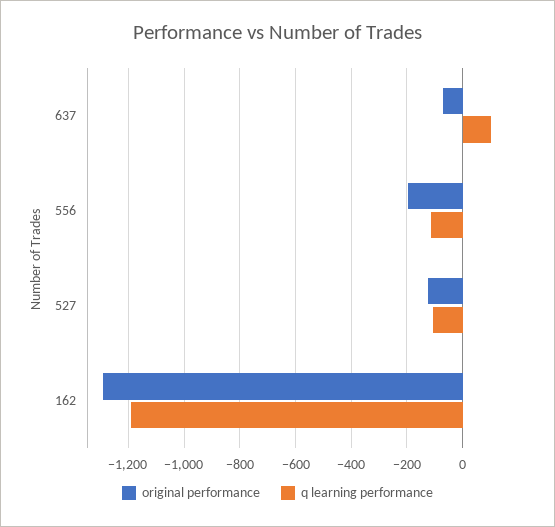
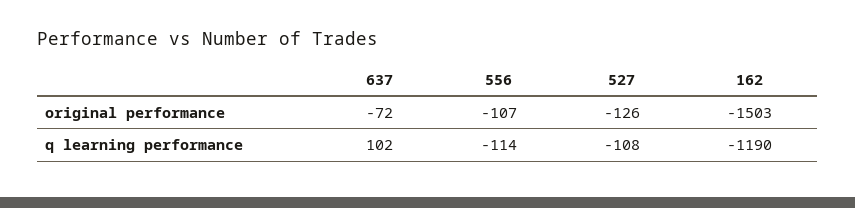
  {
    "original performance": {
      "637": -72,
-     "556": -200,
+     "556": -107,
      "527": -126,
-     "162": -1300
+     "162": -1503
    },
    "q learning performance": {
      "637": 102,
      "556": -114,
      "527": -108,
      "162": -1190
    }
  }

